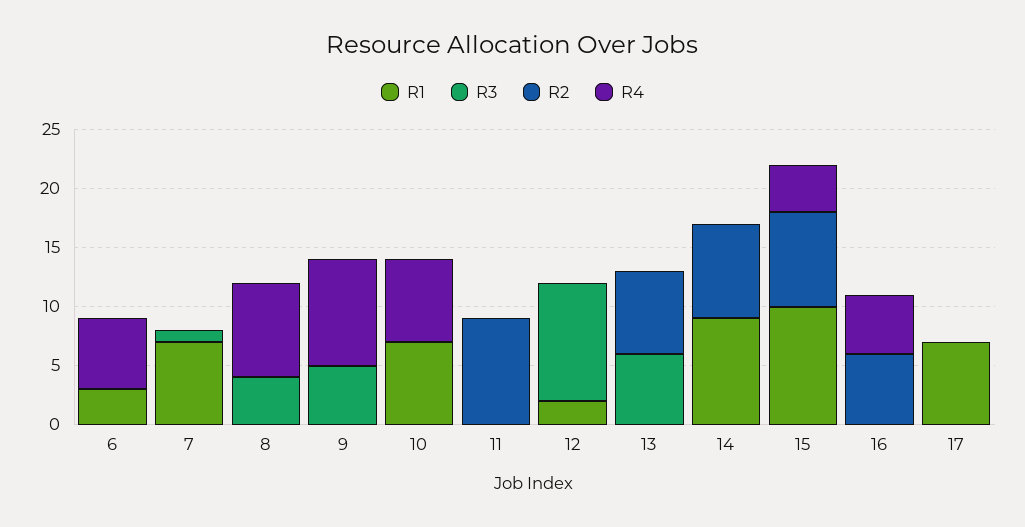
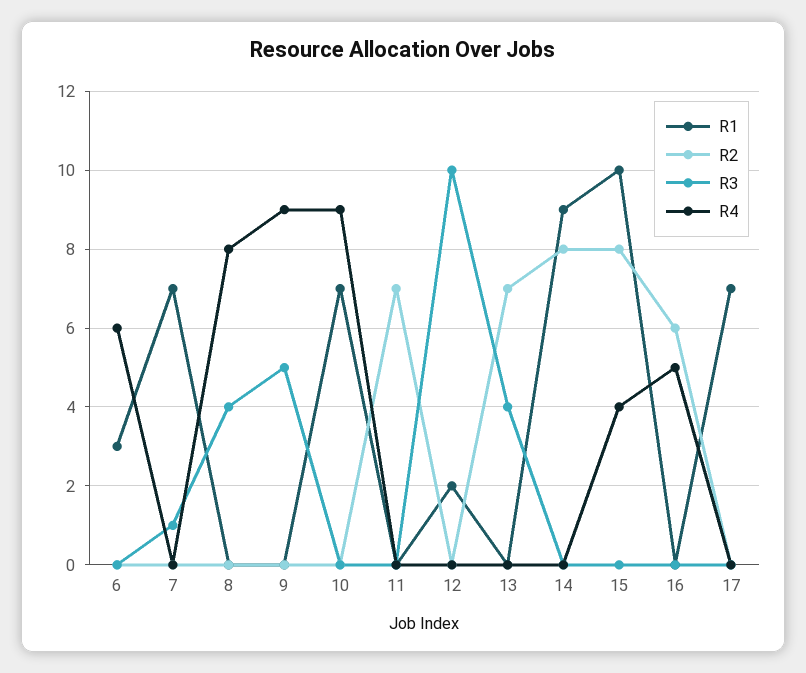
  {
    "R1": {
      "6": 3,
      "7": 7,
      "8": 0,
      "9": 0,
      "10": 7,
      "11": 0,
      "12": 2,
      "13": 0,
      "14": 9,
      "15": 10,
      "16": 0,
      "17": 7
    },
    "R3": {
      "6": 0,
      "7": 1,
      "8": 4,
      "9": 5,
      "10": 0,
      "11": 0,
      "12": 10,
-     "13": 6,
+     "13": 4,
      "14": 0,
      "15": 0,
      "16": 0,
      "17": 0
    },
    "R2": {
      "6": 0,
      "7": 0,
      "8": 0,
      "9": 0,
      "10": 0,
-     "11": 9,
+     "11": 7,
      "12": 0,
      "13": 7,
      "14": 8,
      "15": 8,
      "16": 6,
      "17": 0
    },
    "R4": {
      "6": 6,
      "7": 0,
      "8": 8,
      "9": 9,
-     "10": 7,
+     "10": 9,
      "11": 0,
      "12": 0,
      "13": 0,
      "14": 0,
      "15": 4,
      "16": 5,
      "17": 0
    }
  }

